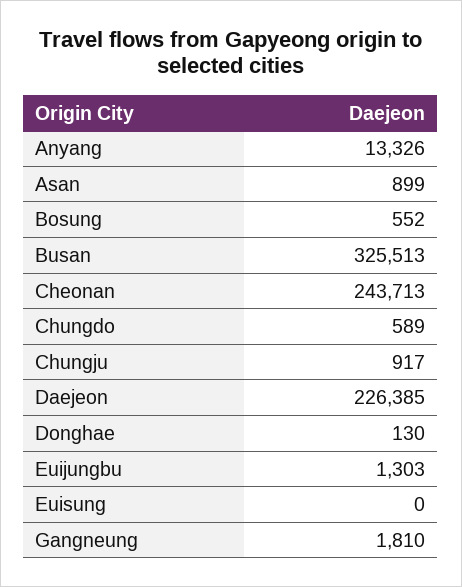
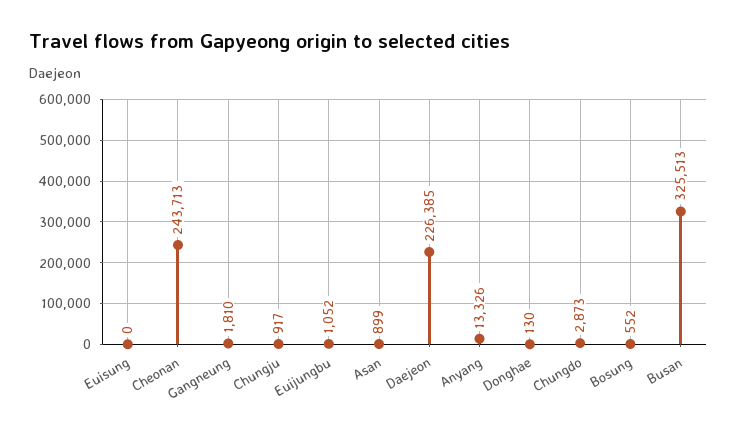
  {
    "Anyang": 13326,
    "Asan": 899,
    "Bosung": 552,
    "Busan": 325513,
    "Cheonan": 243713,
-   "Chungdo": 589,
+   "Chungdo": 2873,
    "Chungju": 917,
    "Daejeon": 226385,
    "Donghae": 130,
-   "Euijungbu": 1303,
+   "Euijungbu": 1052,
    "Euisung": 0,
    "Gangneung": 1810
  }

